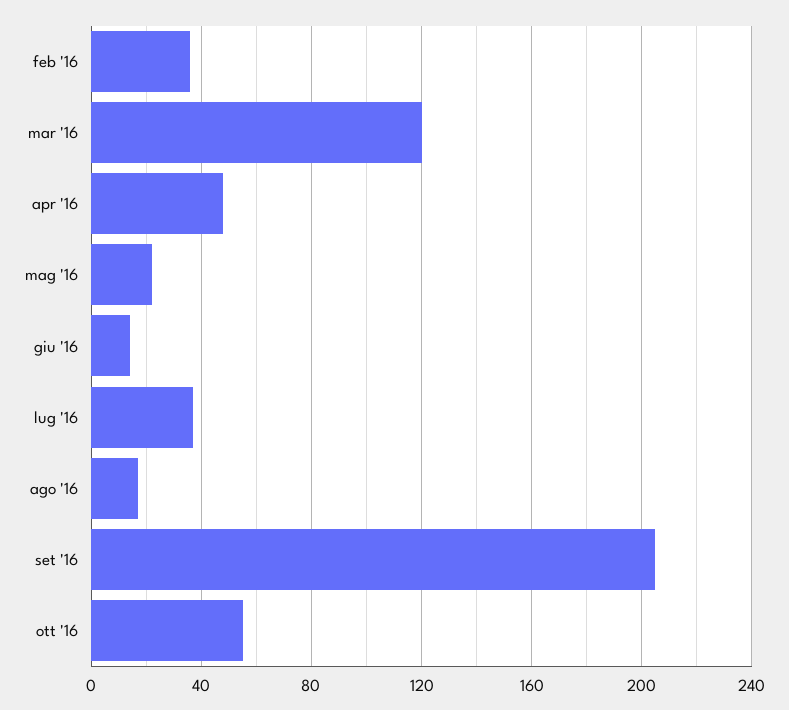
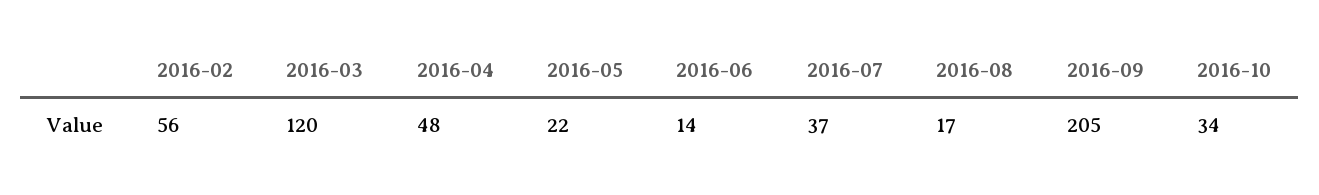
  {
-   "feb '16": 35,
+   "feb '16": 56,
    "mar '16": 120,
    "apr '16": 48,
    "mag '16": 22,
    "giu '16": 14,
    "lug '16": 37,
    "ago '16": 17,
    "set '16": 205,
-   "ott '16": 55
+   "ott '16": 34
  }

